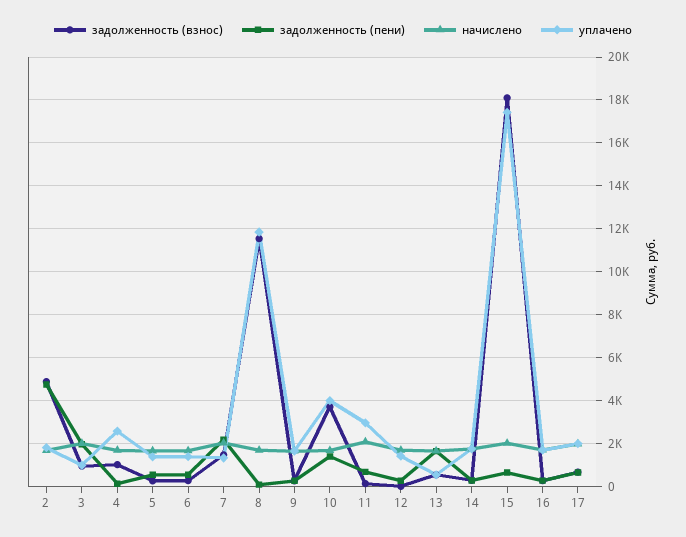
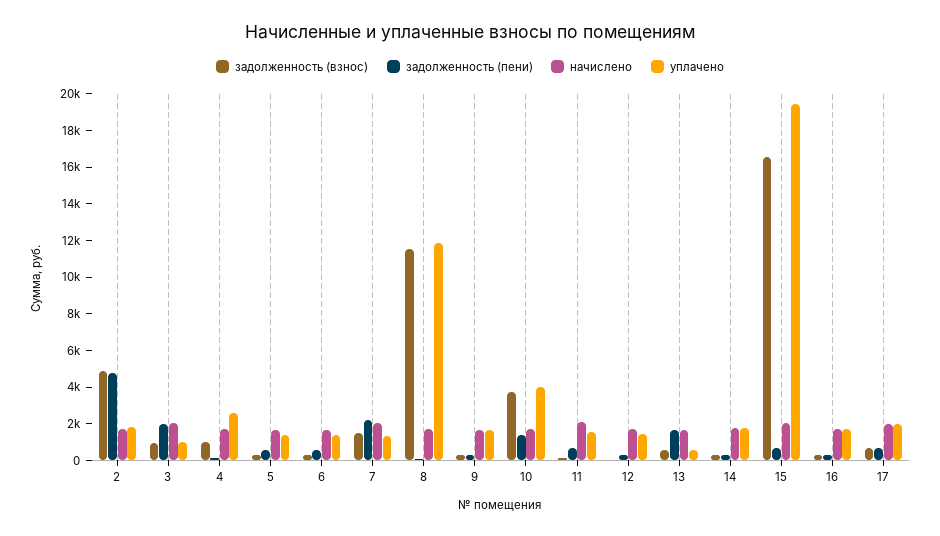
  {
    "задолженность (взнос)": {
      "2": 5000,
      "3": 1000,
      "4": 1000,
      "5": 500,
      "6": 500,
      "7": 1500,
      "8": 11500,
      "9": 500,
      "10": 3500,
      "11": 0,
      "12": 0,
      "13": 500,
      "14": 500,
-     "15": 18000,
+     "15": 16500,
      "16": 500,
      "17": 500
    },
    "задолженность (пени)": {
      "2": 5000,
      "3": 2000,
      "4": 0,
      "5": 500,
      "6": 500,
      "7": 2000,
      "8": 0,
      "9": 500,
      "10": 1500,
      "11": 500,
      "12": 500,
      "13": 1500,
      "14": 500,
      "15": 500,
      "16": 500,
      "17": 500
    },
    "начислено": {
      "2": 1500,
      "3": 2000,
      "4": 1500,
      "5": 1500,
      "6": 1500,
      "7": 2000,
      "8": 1500,
      "9": 1500,
      "10": 1500,
      "11": 2000,
      "12": 1500,
      "13": 1500,
      "14": 2000,
      "15": 2000,
      "16": 1500,
      "17": 2000
    },
    "уплачено": {
      "2": 2000,
      "3": 1000,
      "4": 2500,
      "5": 1500,
      "6": 1500,
      "7": 1500,
      "8": 12000,
      "9": 1500,
      "10": 4000,
-     "11": 3000,
+     "11": 1500,
      "12": 1500,
      "13": 500,
      "14": 2000,
-     "15": 17500,
+     "15": 19500,
      "16": 1500,
      "17": 2000
    }
  }

